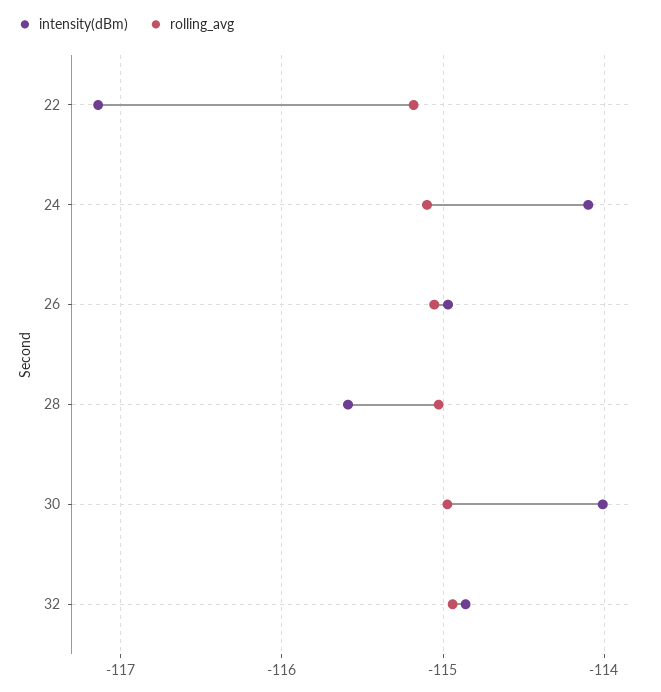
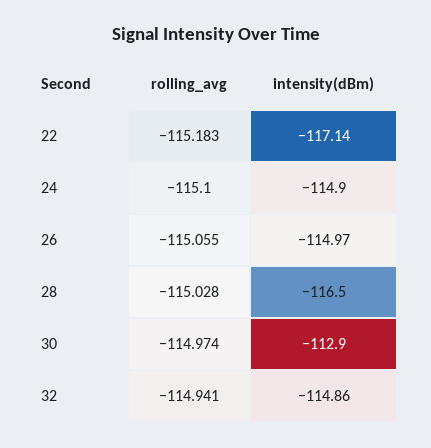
  {
    "intensity(dBm)": {
      "22": -117.14,
-     "24": -114.1,
+     "24": -114.9,
      "26": -114.97,
-     "28": -115.6,
+     "28": -116.5,
-     "30": -114,
+     "30": -112.9,
      "32": -114.86
    },
    "rolling_avg": {
      "22": -115.183,
      "24": -115.1,
      "26": -115.055,
      "28": -115.028,
      "30": -114.974,
      "32": -114.941
    }
  }

